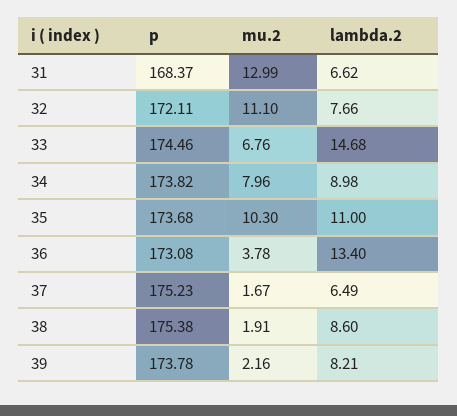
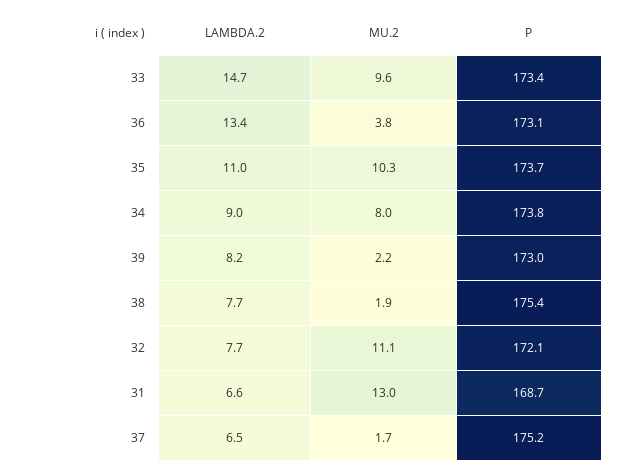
  {
    "p": {
-     "31": 168.37,
+     "31": 168.7,
      "32": 172.11,
-     "33": 174.46,
+     "33": 173.4,
      "34": 173.82,
      "35": 173.68,
      "36": 173.08,
      "37": 175.23,
      "38": 175.38,
-     "39": 173.78
+     "39": 173
    },
    "mu.2": {
      "31": 12.99,
      "32": 11.1,
-     "33": 6.76,
+     "33": 9.6,
      "34": 7.96,
      "35": 10.3,
      "36": 3.78,
      "37": 1.67,
      "38": 1.91,
      "39": 2.16
    },
    "lambda.2": {
      "31": 6.62,
      "32": 7.66,
      "33": 14.68,
      "34": 8.98,
      "35": 11,
      "36": 13.4,
      "37": 6.49,
-     "38": 8.6,
+     "38": 7.7,
      "39": 8.21
    }
  }

